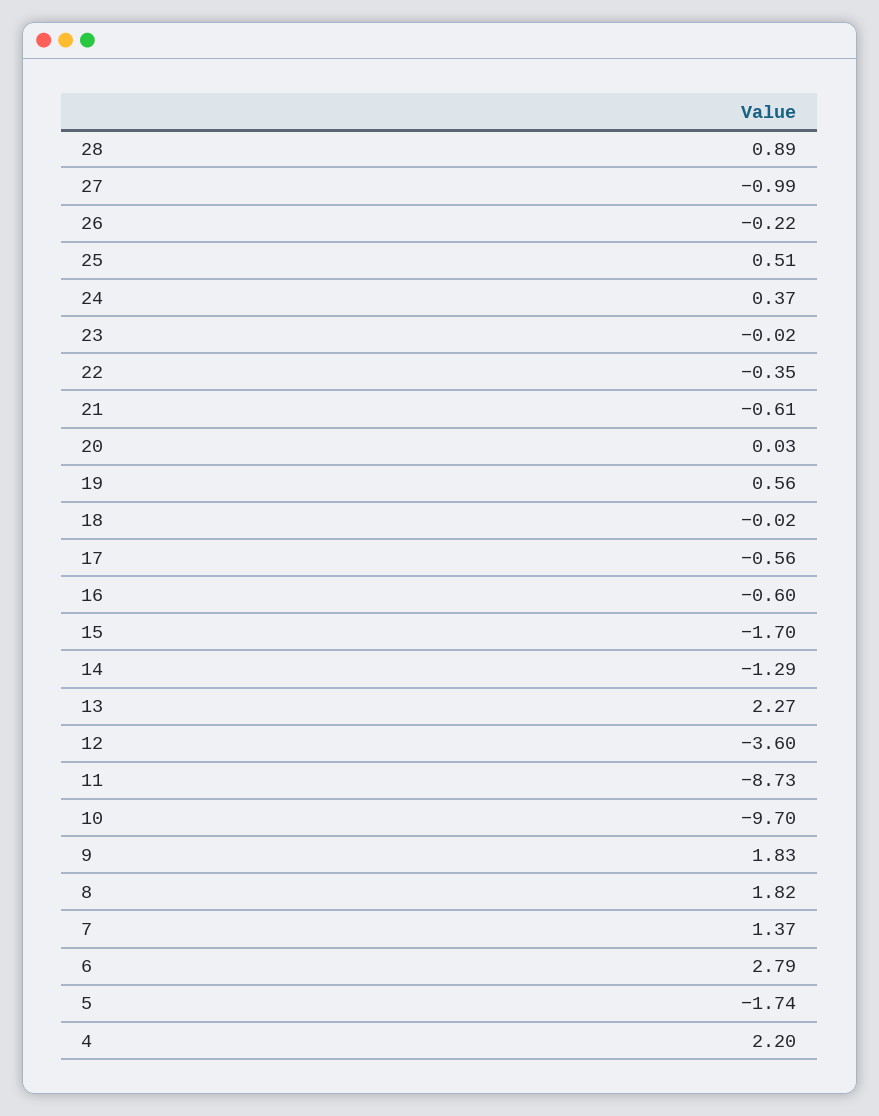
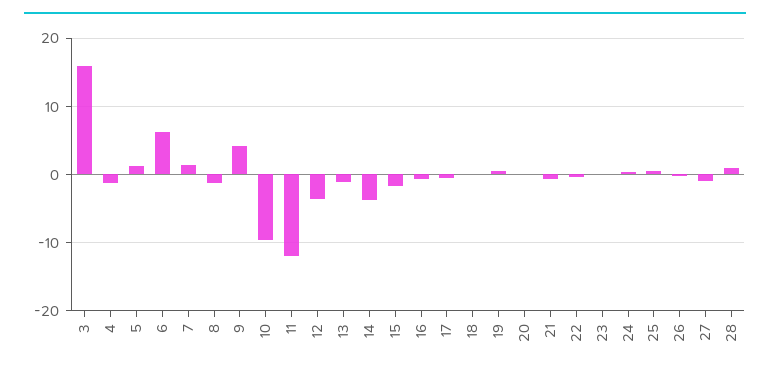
  {
    "28": 0.89,
    "27": -0.99,
    "26": -0.22,
    "25": 0.51,
    "24": 0.37,
    "23": -0.02,
    "22": -0.35,
    "21": -0.61,
    "20": 0.03,
    "19": 0.56,
    "18": -0.02,
    "17": -0.56,
    "16": -0.6,
    "15": -1.7,
-   "14": -1.29,
+   "14": -4,
-   "13": 2.27,
+   "13": -1,
    "12": -3.6,
-   "11": -8.73,
+   "11": -12,
    "10": -9.7,
-   "9": 1.83,
+   "9": 4,
-   "8": 1.82,
+   "8": -1,
    "7": 1.37,
-   "6": 2.79,
+   "6": 6,
-   "5": -1.74,
+   "5": 1,
-   "4": 2.2
+   "4": -1,
+   "3": 16
  }

